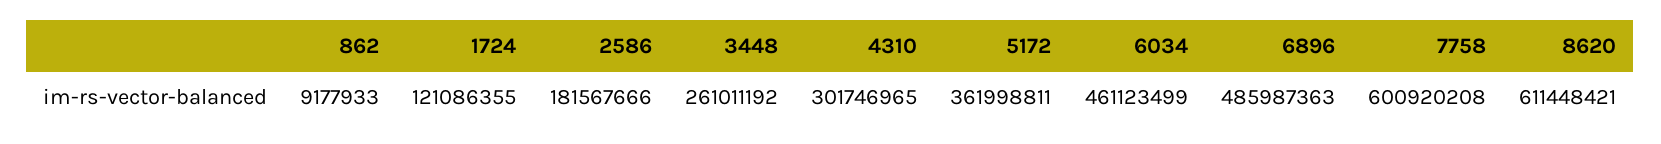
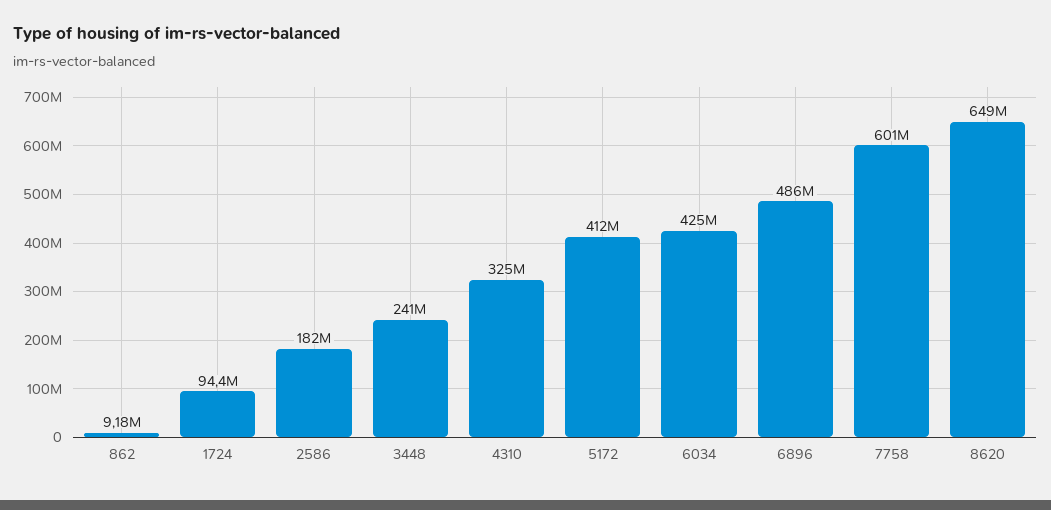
  {
    "862": 9177933,
-   "1724": 121086355,
+   "1724": 94400000,
    "2586": 181567666,
-   "3448": 261011192,
+   "3448": 241000000,
-   "4310": 301746965,
+   "4310": 325000000,
-   "5172": 361998811,
+   "5172": 412000000,
-   "6034": 461123499,
+   "6034": 425000000,
    "6896": 485987363,
    "7758": 600920208,
-   "8620": 611448421
+   "8620": 649000000
  }

